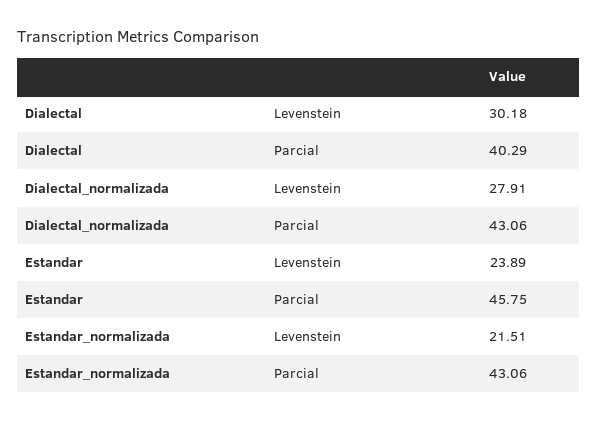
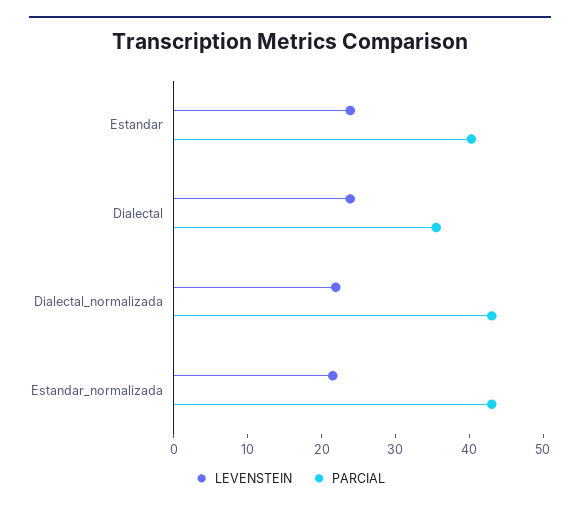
  {
    "Levenstein": {
-     "Dialectal": 30.18,
+     "Dialectal": 24,
-     "Dialectal_normalizada": 27.91,
+     "Dialectal_normalizada": 22,
      "Estandar": 23.89,
      "Estandar_normalizada": 21.51
    },
    "Parcial": {
-     "Dialectal": 40.29,
+     "Dialectal": 36,
      "Dialectal_normalizada": 43.06,
-     "Estandar": 45.75,
+     "Estandar": 40,
      "Estandar_normalizada": 43.06
    }
  }

